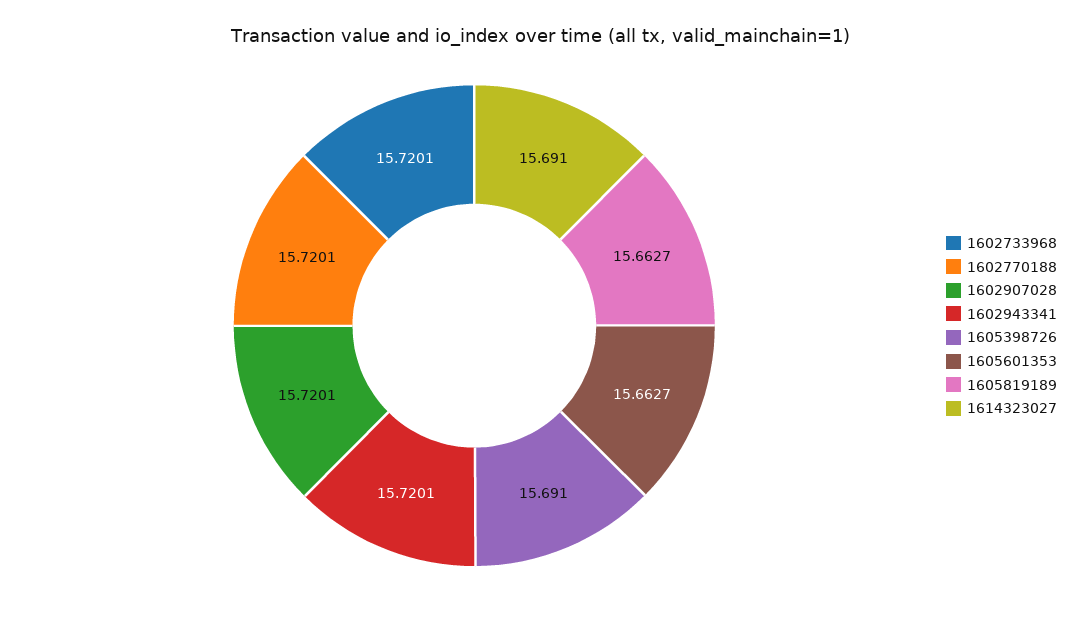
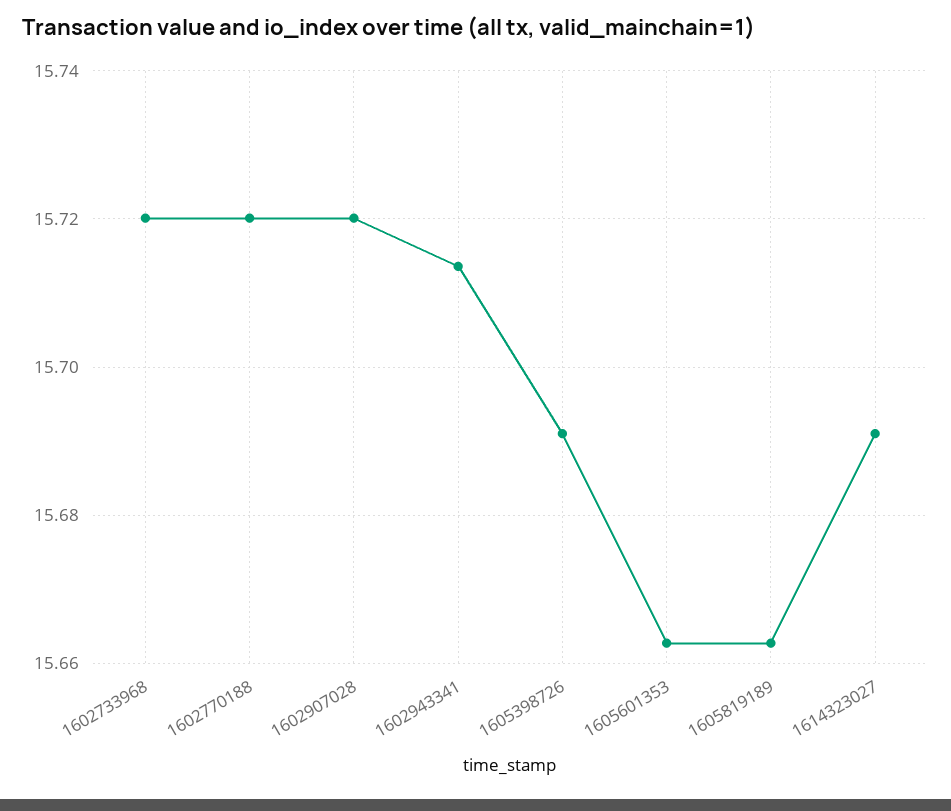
  {
    "1602733968": 15.7201,
    "1602770188": 15.7201,
    "1602907028": 15.7201,
-   "1602943341": 15.7201,
+   "1602943341": 15.714,
    "1605398726": 15.691,
    "1605601353": 15.6627,
    "1605819189": 15.6627,
    "1614323027": 15.691
  }

